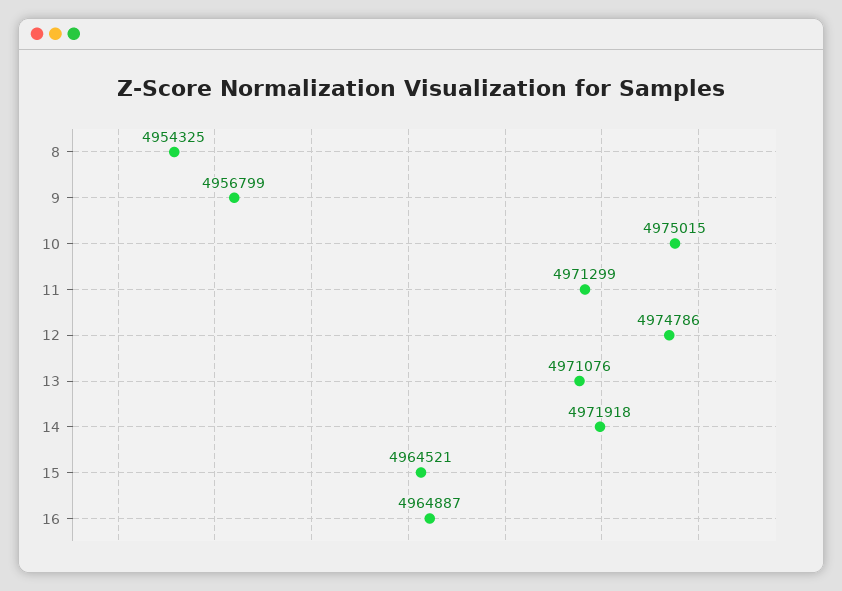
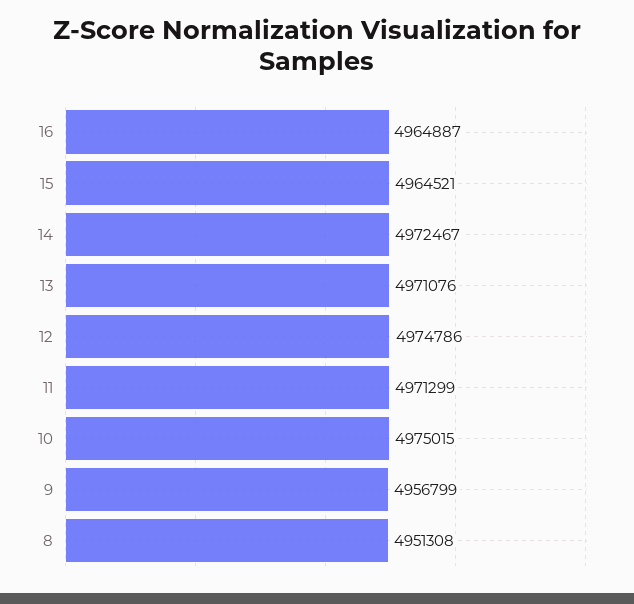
  {
-   "8": 4954325,
+   "8": 4951308,
    "9": 4956799,
    "10": 4975015,
    "11": 4971299,
    "12": 4974786,
    "13": 4971076,
-   "14": 4971918,
+   "14": 4972467,
    "15": 4964521,
    "16": 4964887
  }

